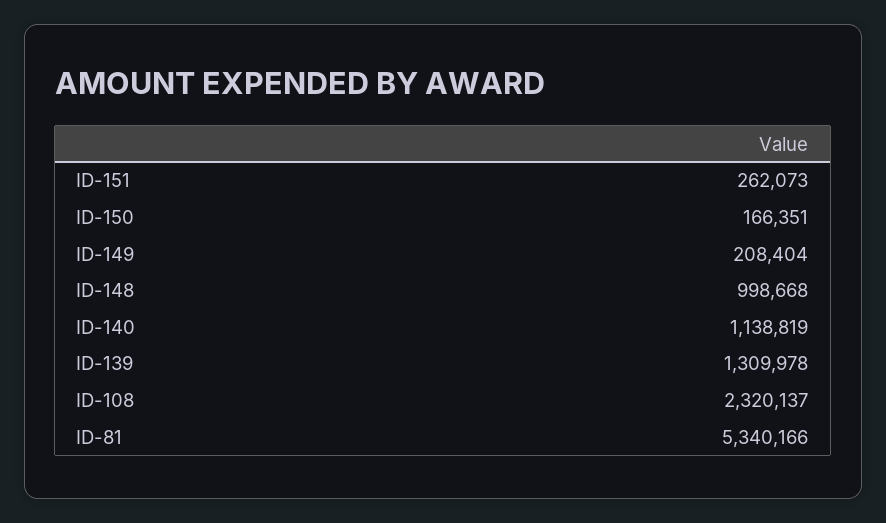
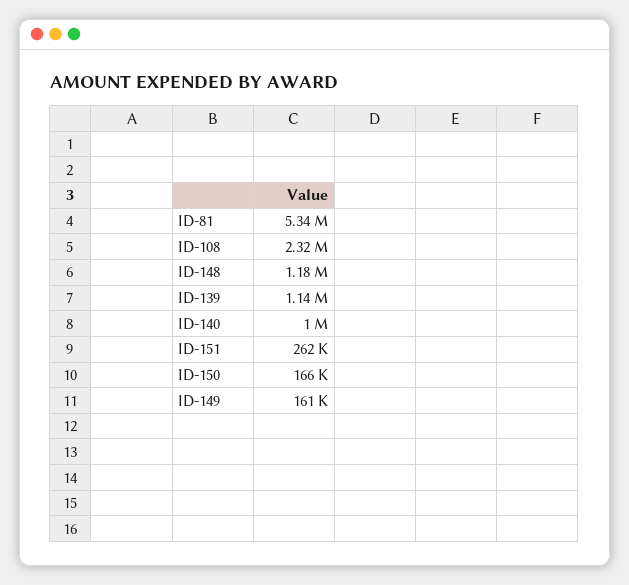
  {
    "ID-151": 262073,
    "ID-150": 166351,
-   "ID-149": 208404,
+   "ID-149": 161000,
-   "ID-148": 998668,
+   "ID-148": 1180000,
-   "ID-140": 1138819,
+   "ID-140": 1000000,
-   "ID-139": 1309978,
+   "ID-139": 1140000,
    "ID-108": 2320137,
    "ID-81": 5340166
  }

